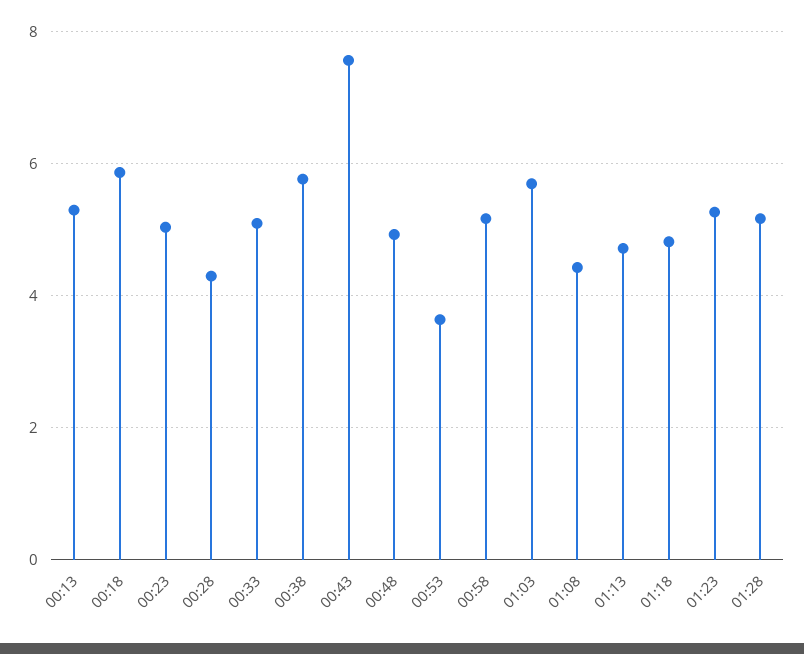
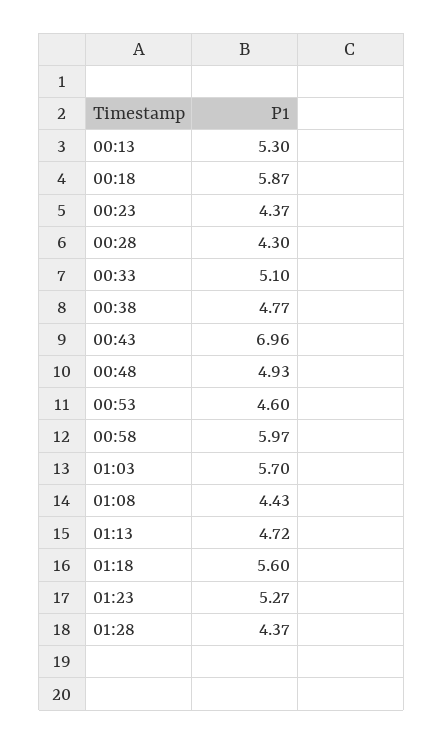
  {
    "00:13": 5.3,
    "00:18": 5.87,
-   "00:23": 5,
+   "00:23": 4.37,
    "00:28": 4.3,
    "00:33": 5.1,
-   "00:38": 5.8,
+   "00:38": 4.77,
-   "00:43": 7.6,
+   "00:43": 6.96,
    "00:48": 4.93,
-   "00:53": 3.6,
+   "00:53": 4.6,
-   "00:58": 5.2,
+   "00:58": 5.97,
    "01:03": 5.7,
    "01:08": 4.43,
    "01:13": 4.72,
-   "01:18": 4.8,
+   "01:18": 5.6,
    "01:23": 5.27,
-   "01:28": 5.2
+   "01:28": 4.37
  }

